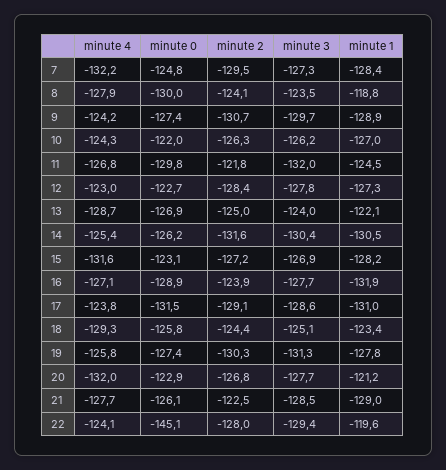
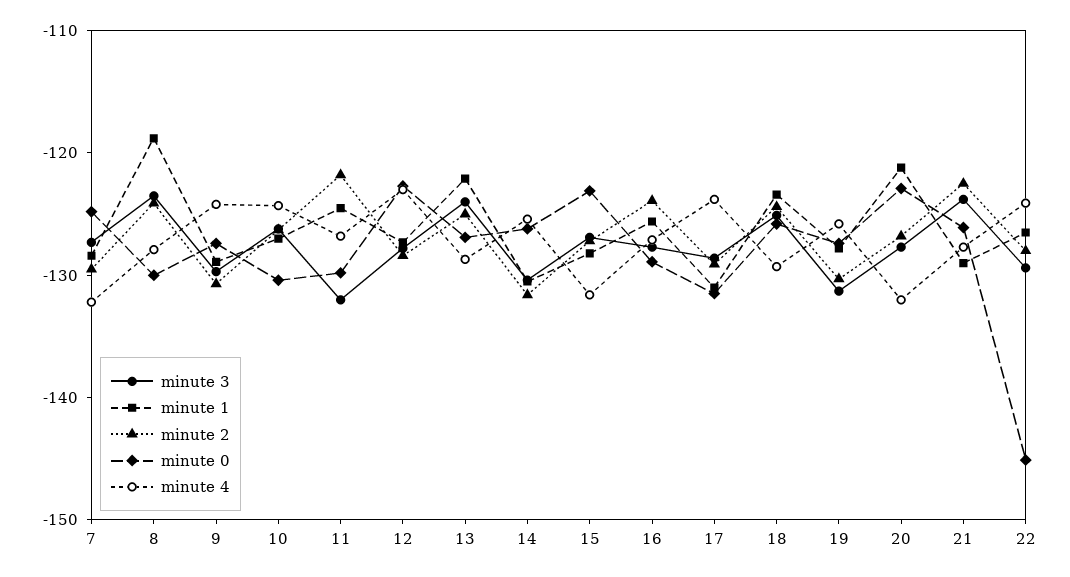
  {
    "minute 4": {
      "7": -132.2,
      "8": -127.9,
      "9": -124.2,
      "10": -124.3,
      "11": -126.8,
      "12": -123,
      "13": -128.7,
      "14": -125.4,
      "15": -131.6,
      "16": -127.1,
      "17": -123.8,
      "18": -129.3,
      "19": -125.8,
      "20": -132,
      "21": -127.7,
      "22": -124.1
    },
    "minute 0": {
      "7": -124.8,
      "8": -130,
      "9": -127.4,
-     "10": -122,
+     "10": -130,
      "11": -129.8,
      "12": -122.7,
      "13": -126.9,
      "14": -126.2,
      "15": -123.1,
      "16": -128.9,
      "17": -131.5,
      "18": -125.8,
      "19": -127.4,
      "20": -122.9,
      "21": -126.1,
      "22": -145.1
    },
    "minute 2": {
      "7": -129.5,
      "8": -124.1,
      "9": -130.7,
      "10": -126.3,
      "11": -121.8,
      "12": -128.4,
      "13": -125,
      "14": -131.6,
      "15": -127.2,
      "16": -123.9,
      "17": -129.1,
      "18": -124.4,
      "19": -130.3,
      "20": -126.8,
      "21": -122.5,
      "22": -128
    },
    "minute 3": {
      "7": -127.3,
      "8": -123.5,
      "9": -129.7,
      "10": -126.2,
      "11": -132,
      "12": -127.8,
      "13": -124,
      "14": -130.4,
      "15": -126.9,
      "16": -127.7,
      "17": -128.6,
      "18": -125.1,
      "19": -131.3,
      "20": -127.7,
-     "21": -128.5,
+     "21": -124,
      "22": -129.4
    },
    "minute 1": {
      "7": -128.4,
      "8": -118.8,
      "9": -128.9,
      "10": -127,
      "11": -124.5,
      "12": -127.3,
      "13": -122.1,
      "14": -130.5,
      "15": -128.2,
-     "16": -131.9,
+     "16": -126,
      "17": -131,
      "18": -123.4,
      "19": -127.8,
      "20": -121.2,
      "21": -129,
-     "22": -119.6
+     "22": -126
    }
  }

